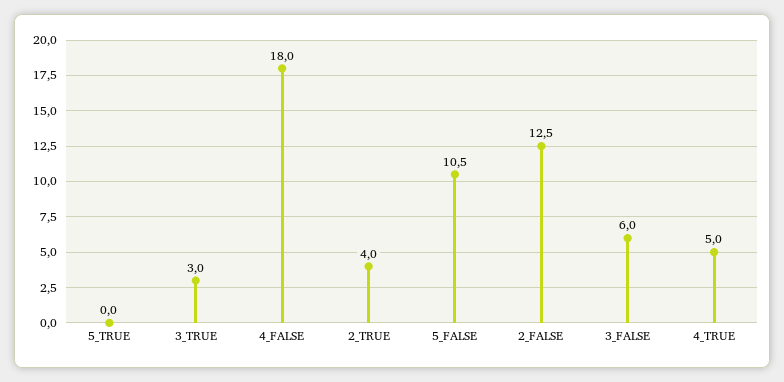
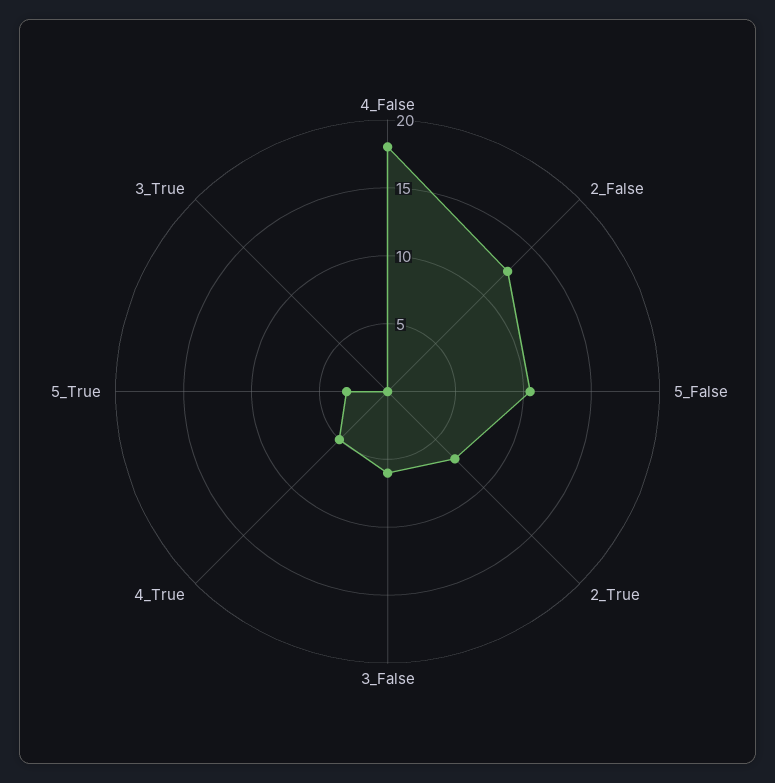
  {
-   "5_TRUE": 0,
+   "5_TRUE": 3,
-   "3_TRUE": 3,
+   "3_TRUE": 0,
    "4_FALSE": 18,
-   "2_TRUE": 4,
+   "2_TRUE": 7,
    "5_FALSE": 10.5,
    "2_FALSE": 12.5,
    "3_FALSE": 6,
    "4_TRUE": 5
  }

